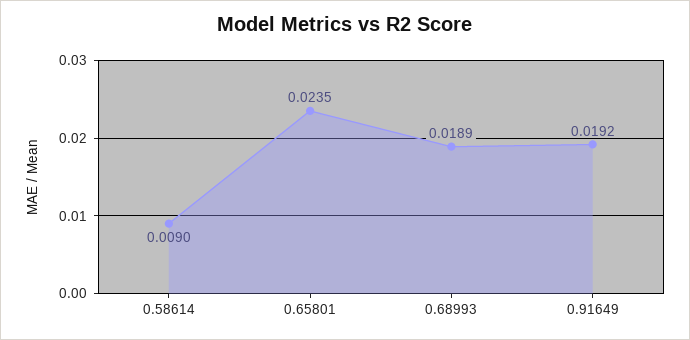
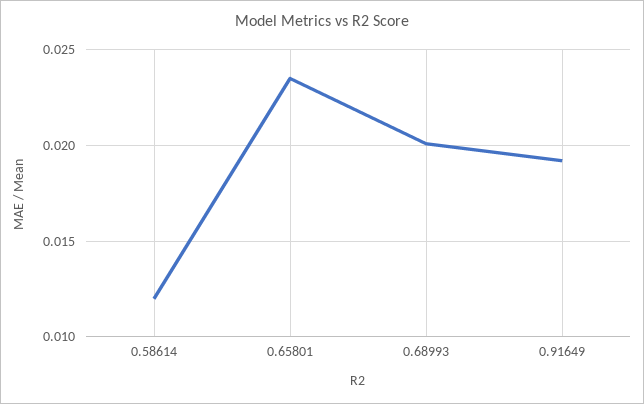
  {
-   "0.58614": 0.009,
+   "0.58614": 0.012,
    "0.65801": 0.0235,
-   "0.68993": 0.0189,
+   "0.68993": 0.02,
    "0.91649": 0.0192
  }

